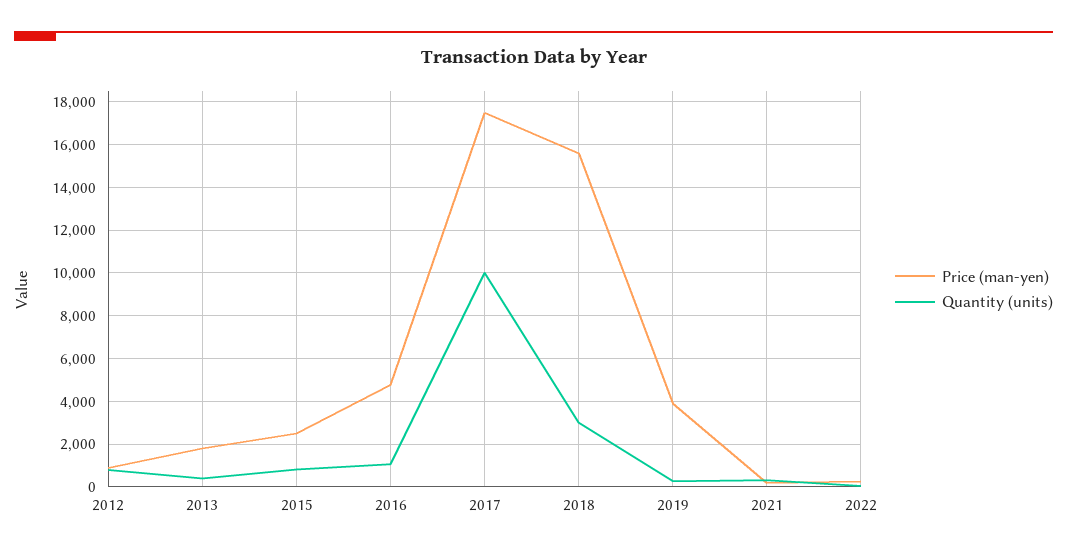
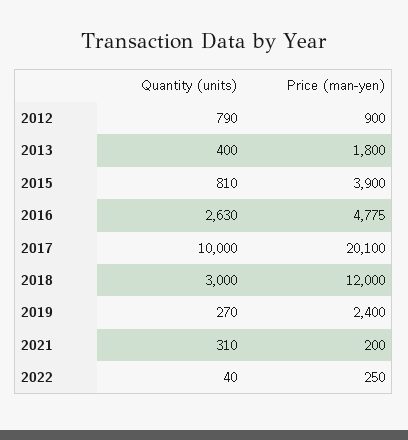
  {
    "Price (man-yen)": {
      "2012": 900,
      "2013": 1800,
-     "2015": 2500,
+     "2015": 3900,
      "2016": 4775,
-     "2017": 17500,
+     "2017": 20100,
-     "2018": 15500,
+     "2018": 12000,
-     "2019": 4000,
+     "2019": 2400,
      "2021": 200,
      "2022": 250
    },
    "Quantity (units)": {
      "2012": 790,
      "2013": 400,
      "2015": 810,
-     "2016": 1000,
+     "2016": 2630,
      "2017": 10000,
      "2018": 3000,
      "2019": 270,
      "2021": 310,
      "2022": 40
    }
  }

